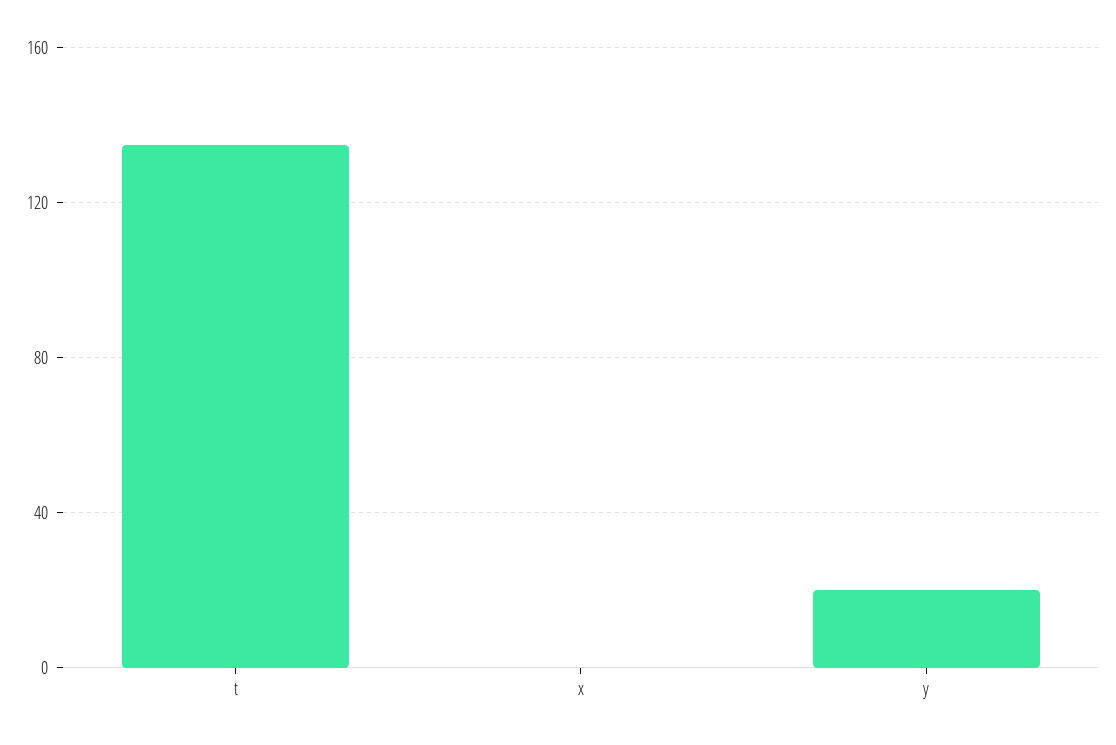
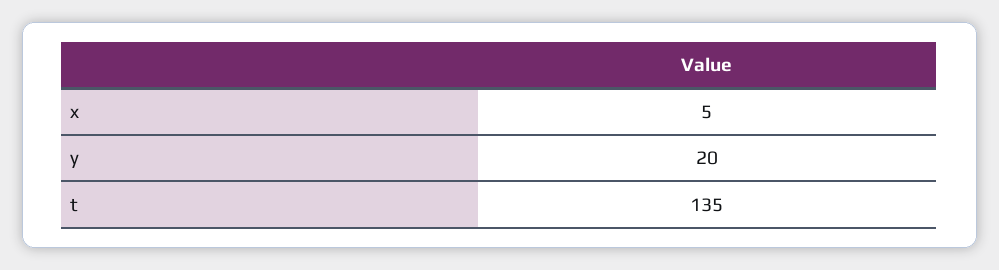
  {
    "t": 135,
-   "x": 0,
+   "x": 5,
    "y": 20
  }

